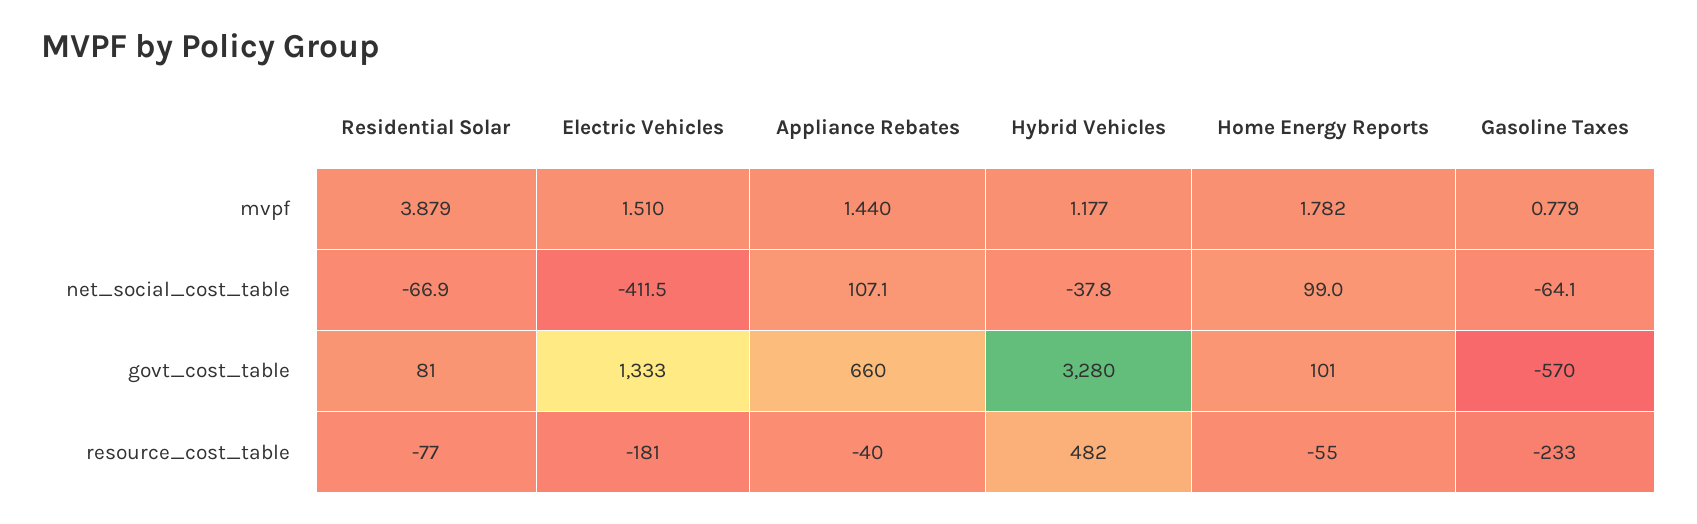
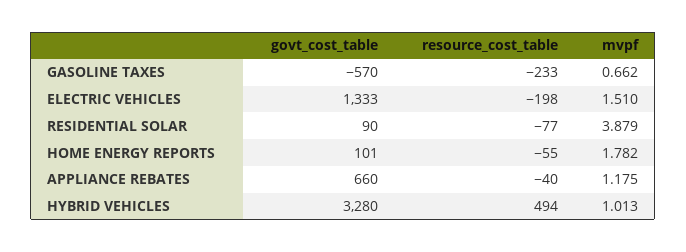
  {
    "Residential Solar": {
      "mvpf": 3.879,
-     "net_social_cost_table": -66.9,
-     "govt_cost_table": 81,
+     "govt_cost_table": 90,
      "resource_cost_table": -77
    },
    "Electric Vehicles": {
      "mvpf": 1.51,
-     "net_social_cost_table": -411.5,
      "govt_cost_table": 1333,
-     "resource_cost_table": -181
+     "resource_cost_table": -198
    },
    "Appliance Rebates": {
-     "mvpf": 1.44,
+     "mvpf": 1.175,
-     "net_social_cost_table": 107.1,
      "govt_cost_table": 660,
      "resource_cost_table": -40
    },
    "Hybrid Vehicles": {
-     "mvpf": 1.177,
+     "mvpf": 1.013,
-     "net_social_cost_table": -37.8,
      "govt_cost_table": 3280,
-     "resource_cost_table": 482
+     "resource_cost_table": 494
    },
    "Home Energy Reports": {
      "mvpf": 1.782,
-     "net_social_cost_table": 99,
      "govt_cost_table": 101,
      "resource_cost_table": -55
    },
    "Gasoline Taxes": {
-     "mvpf": 0.779,
+     "mvpf": 0.662,
-     "net_social_cost_table": -64.1,
      "govt_cost_table": -570,
      "resource_cost_table": -233
    }
  }

